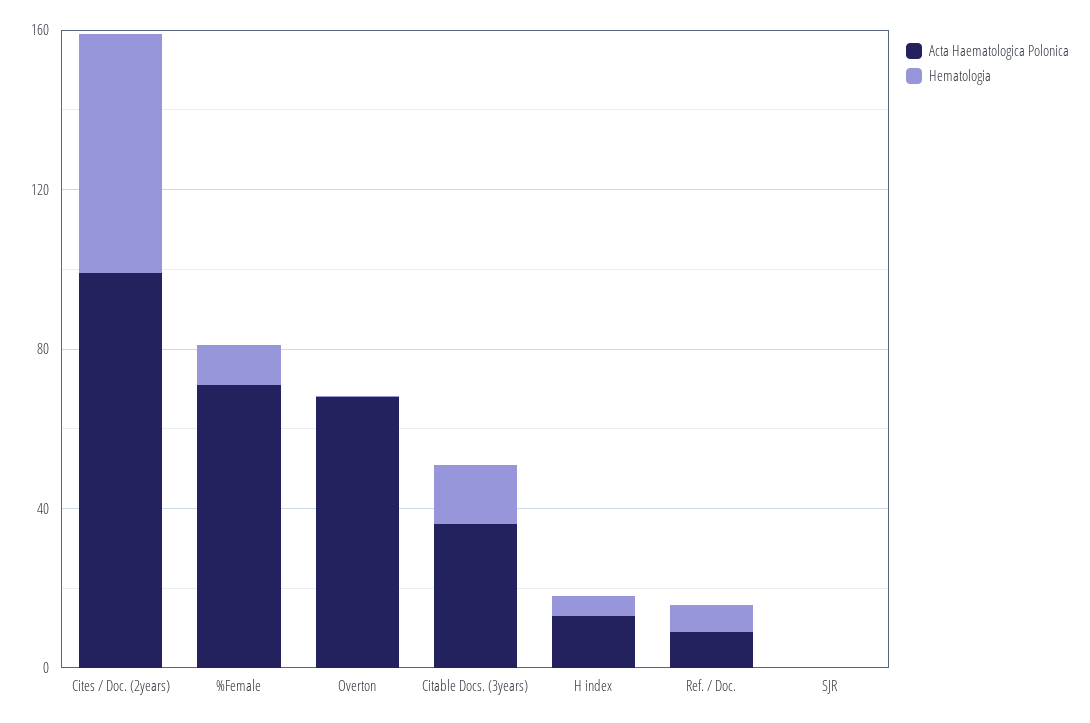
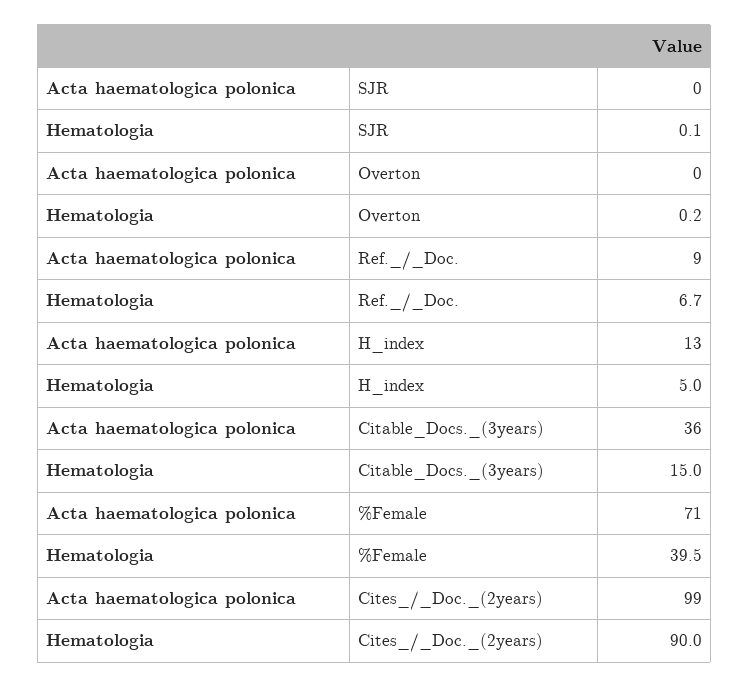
  {
    "Acta Haematologica Polonica": {
      "Cites / Doc. (2years)": 99,
      "%Female": 71,
-     "Overton": 70,
+     "Overton": 0,
      "Citable Docs. (3years)": 36,
      "H index": 13,
      "Ref. / Doc.": 9,
      "SJR": 0
    },
    "Hematologia": {
-     "Cites / Doc. (2years)": 60,
+     "Cites / Doc. (2years)": 90,
-     "%Female": 10,
+     "%Female": 39.5,
      "Overton": 0.2,
      "Citable Docs. (3years)": 15,
      "H index": 5,
      "Ref. / Doc.": 6.7,
      "SJR": 0.1
    }
  }

